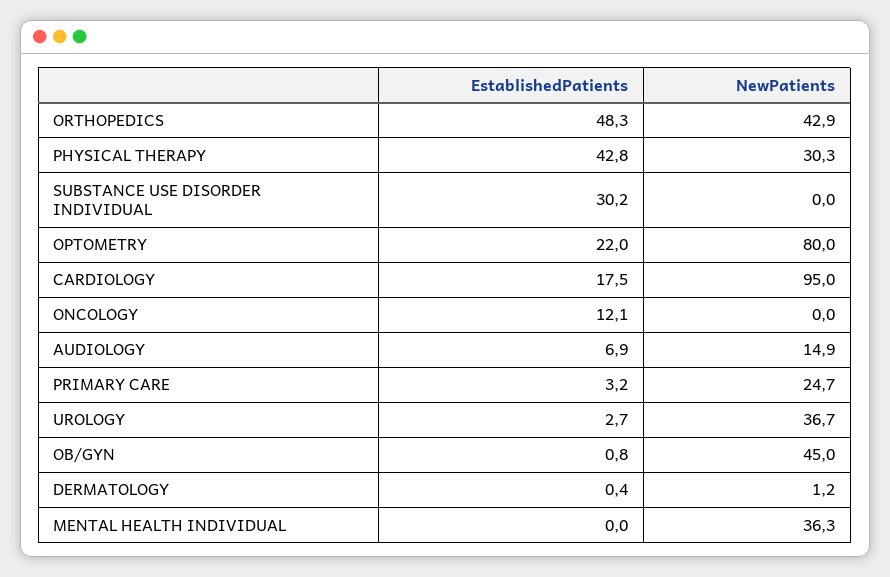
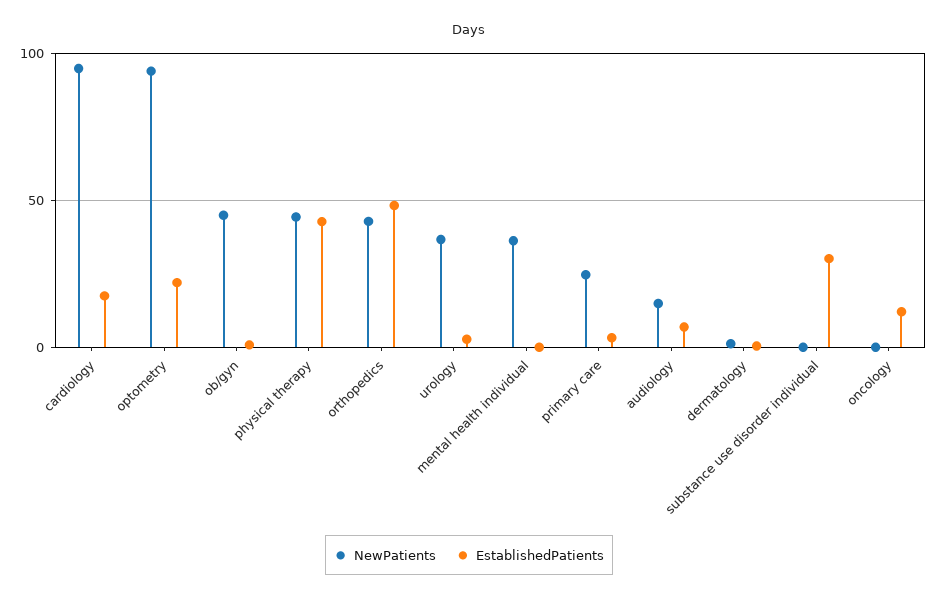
  {
    "EstablishedPatients": {
      "ORTHOPEDICS": 48.3,
      "PHYSICAL THERAPY": 42.8,
      "SUBSTANCE USE DISORDER INDIVIDUAL": 30.2,
      "OPTOMETRY": 22,
      "CARDIOLOGY": 17.5,
      "ONCOLOGY": 12.1,
      "AUDIOLOGY": 6.9,
      "PRIMARY CARE": 3.2,
      "UROLOGY": 2.7,
      "OB/GYN": 0.8,
      "DERMATOLOGY": 0.4,
      "MENTAL HEALTH INDIVIDUAL": 0
    },
    "NewPatients": {
      "ORTHOPEDICS": 42.9,
-     "PHYSICAL THERAPY": 30.3,
+     "PHYSICAL THERAPY": 45,
      "SUBSTANCE USE DISORDER INDIVIDUAL": 0,
-     "OPTOMETRY": 80,
+     "OPTOMETRY": 95,
      "CARDIOLOGY": 95,
      "ONCOLOGY": 0,
      "AUDIOLOGY": 14.9,
      "PRIMARY CARE": 24.7,
      "UROLOGY": 36.7,
      "OB/GYN": 45,
      "DERMATOLOGY": 1.2,
      "MENTAL HEALTH INDIVIDUAL": 36.3
    }
  }

